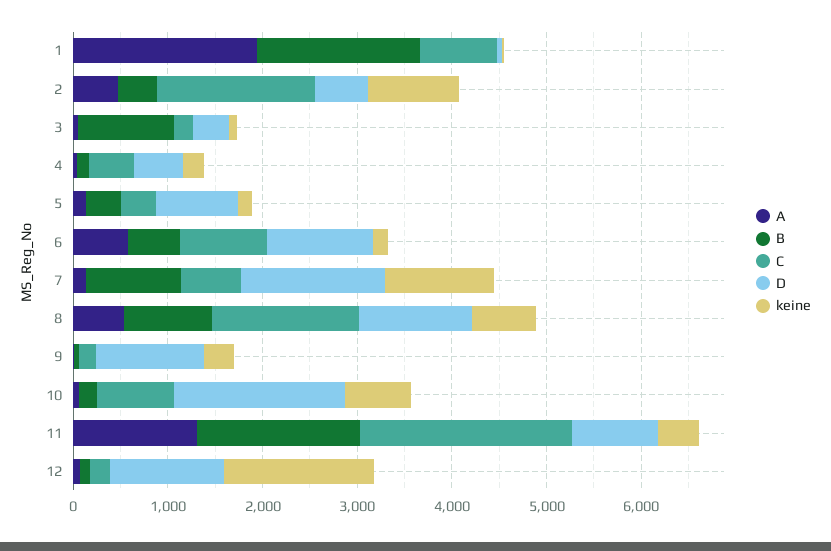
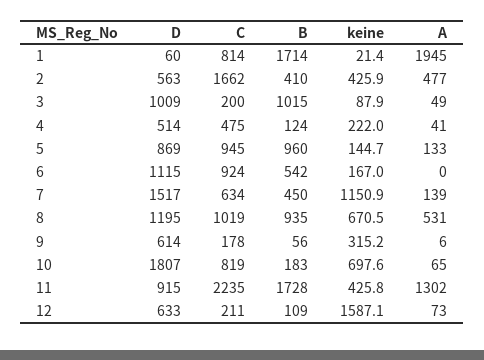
  {
    "A": {
      "1": 1945,
      "2": 477,
      "3": 49,
      "4": 41,
      "5": 133,
-     "6": 600,
+     "6": 0,
      "7": 139,
      "8": 531,
      "9": 6,
      "10": 65,
      "11": 1302,
      "12": 73
    },
    "B": {
      "1": 1714,
      "2": 410,
      "3": 1015,
      "4": 124,
-     "5": 400,
+     "5": 960,
      "6": 542,
-     "7": 1000,
+     "7": 450,
      "8": 935,
      "9": 56,
      "10": 183,
      "11": 1728,
      "12": 109
    },
    "C": {
      "1": 814,
      "2": 1662,
      "3": 200,
      "4": 475,
-     "5": 400,
+     "5": 945,
      "6": 924,
      "7": 634,
-     "8": 1600,
+     "8": 1019,
      "9": 178,
      "10": 819,
      "11": 2235,
      "12": 211
    },
    "D": {
      "1": 60,
      "2": 563,
-     "3": 400,
+     "3": 1009,
      "4": 514,
      "5": 869,
      "6": 1115,
      "7": 1517,
      "8": 1195,
-     "9": 1200,
+     "9": 614,
      "10": 1807,
      "11": 915,
-     "12": 1200
+     "12": 633
    },
    "keine": {
      "1": 21.4,
-     "2": 1000,
+     "2": 425.9,
      "3": 87.9,
      "4": 222,
      "5": 144.7,
      "6": 167,
      "7": 1150.9,
      "8": 670.5,
      "9": 315.2,
      "10": 697.6,
      "11": 425.8,
      "12": 1587.1
    }
  }

